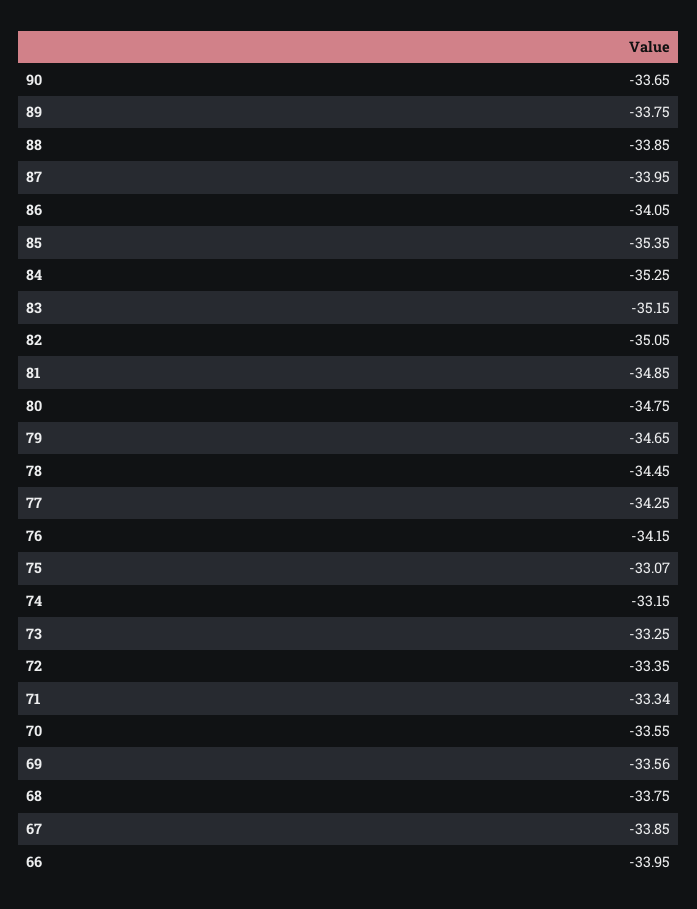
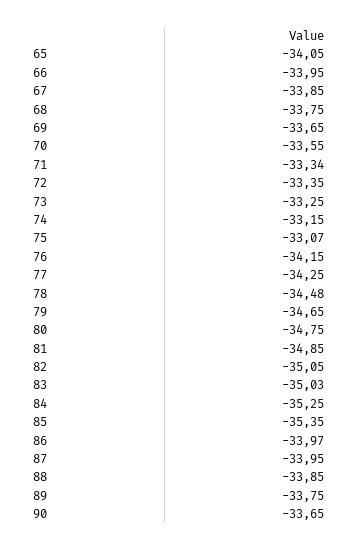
  {
    "90": -33.65,
    "89": -33.75,
    "88": -33.85,
    "87": -33.95,
-   "86": -34.05,
+   "86": -33.97,
    "85": -35.35,
    "84": -35.25,
-   "83": -35.15,
+   "83": -35.03,
    "82": -35.05,
    "81": -34.85,
    "80": -34.75,
    "79": -34.65,
-   "78": -34.45,
+   "78": -34.48,
    "77": -34.25,
    "76": -34.15,
    "75": -33.07,
    "74": -33.15,
    "73": -33.25,
    "72": -33.35,
    "71": -33.34,
    "70": -33.55,
-   "69": -33.56,
+   "69": -33.65,
    "68": -33.75,
    "67": -33.85,
-   "66": -33.95
+   "66": -33.95,
+   "65": -34.05
  }

